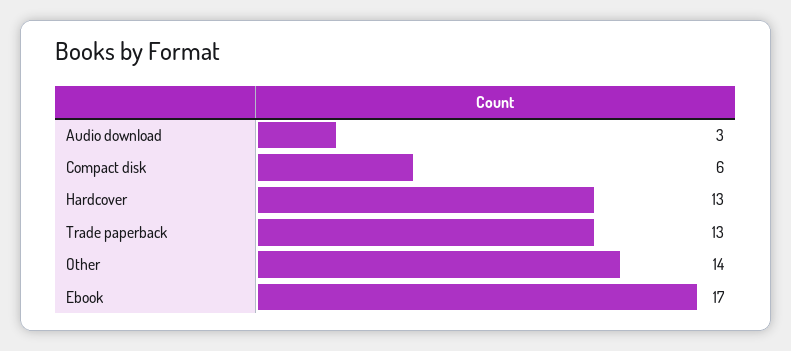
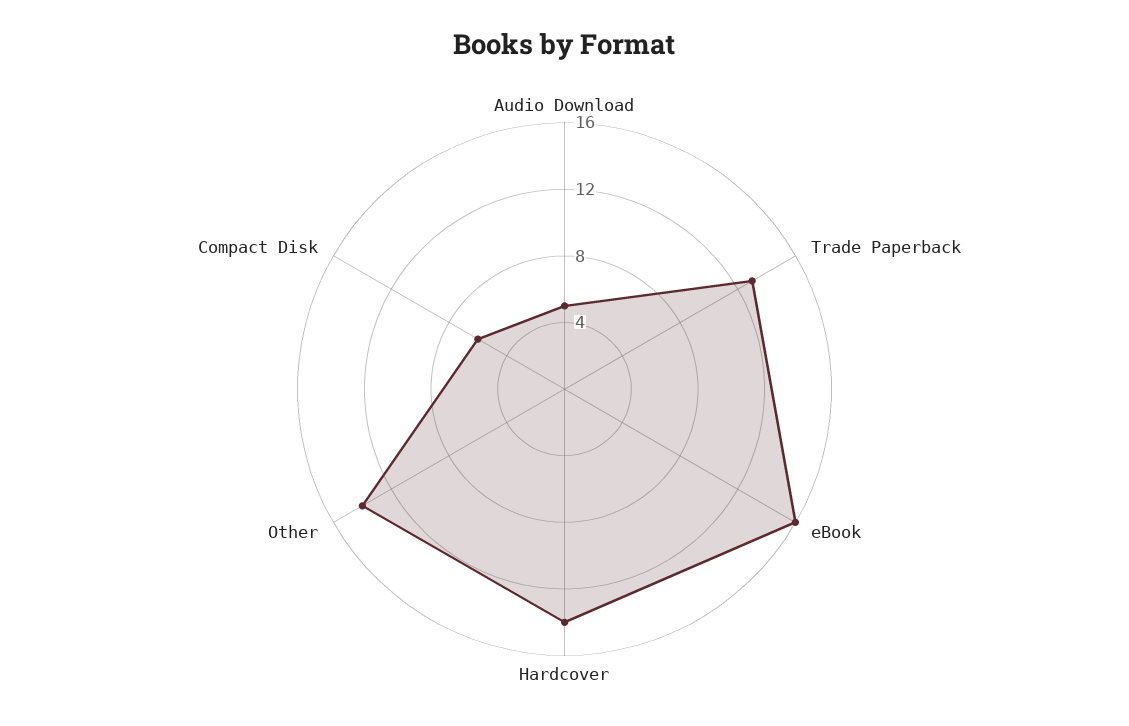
  {
-   "Audio download": 3,
+   "Audio download": 5,
    "Compact disk": 6,
-   "Hardcover": 13,
+   "Hardcover": 14,
    "Trade paperback": 13,
    "Other": 14,
-   "Ebook": 17
+   "Ebook": 16
  }

